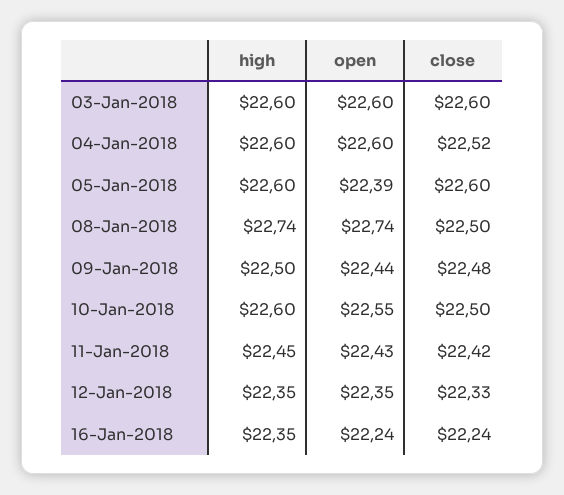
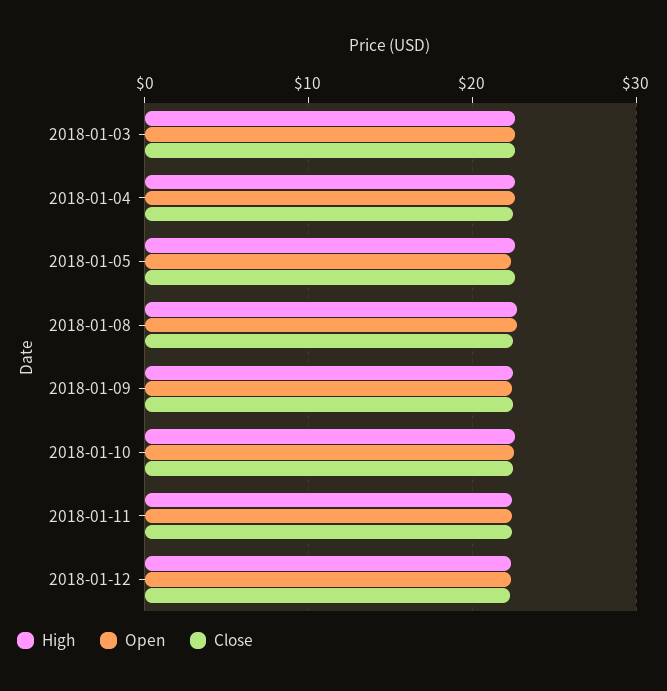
  {
    "high": {
      "03-Jan-2018": 22.6,
      "04-Jan-2018": 22.6,
      "05-Jan-2018": 22.6,
      "08-Jan-2018": 22.74,
      "09-Jan-2018": 22.5,
      "10-Jan-2018": 22.6,
      "11-Jan-2018": 22.45,
-     "12-Jan-2018": 22.35,
+     "12-Jan-2018": 22.35
-     "16-Jan-2018": 22.35
    },
    "open": {
      "03-Jan-2018": 22.6,
      "04-Jan-2018": 22.6,
      "05-Jan-2018": 22.39,
      "08-Jan-2018": 22.74,
      "09-Jan-2018": 22.44,
      "10-Jan-2018": 22.55,
      "11-Jan-2018": 22.43,
-     "12-Jan-2018": 22.35,
+     "12-Jan-2018": 22.35
-     "16-Jan-2018": 22.24
    },
    "close": {
      "03-Jan-2018": 22.6,
      "04-Jan-2018": 22.52,
      "05-Jan-2018": 22.6,
      "08-Jan-2018": 22.5,
      "09-Jan-2018": 22.48,
      "10-Jan-2018": 22.5,
      "11-Jan-2018": 22.42,
-     "12-Jan-2018": 22.33,
+     "12-Jan-2018": 22.33
-     "16-Jan-2018": 22.24
    }
  }

